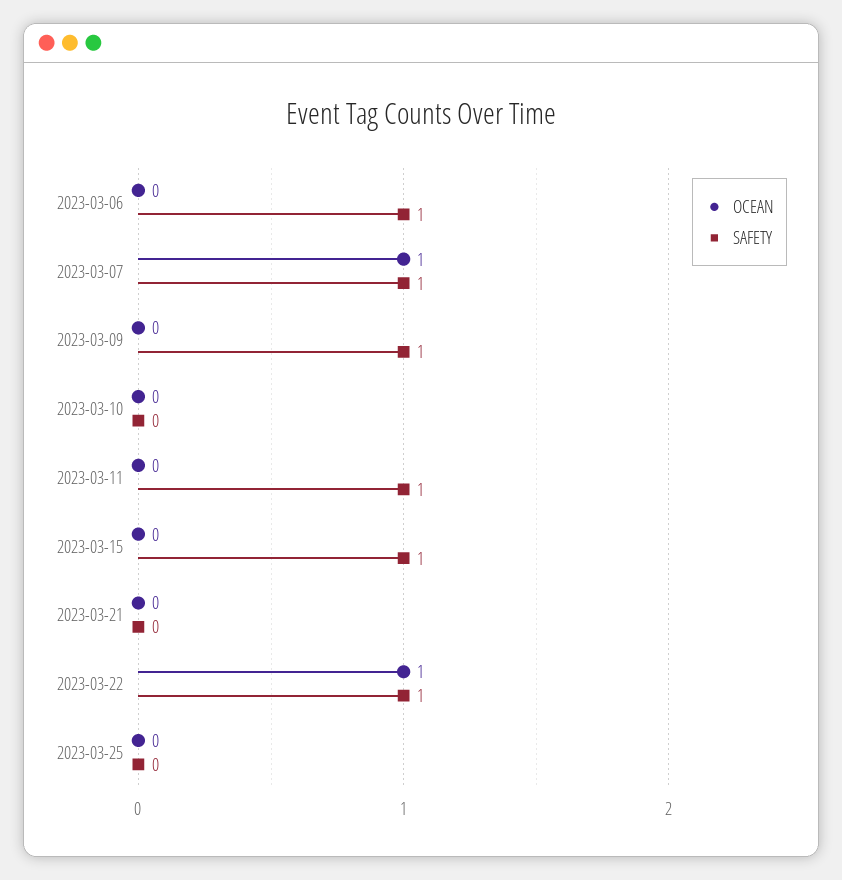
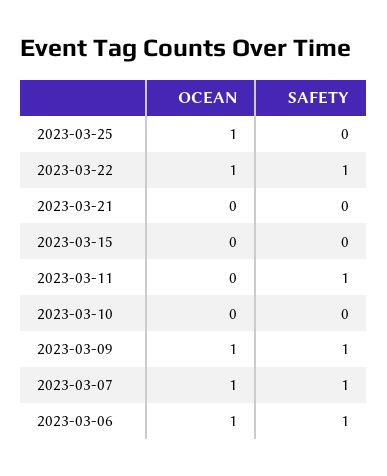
  {
    "OCEAN": {
-     "2023-03-06": 0,
+     "2023-03-06": 1,
      "2023-03-07": 1,
-     "2023-03-09": 0,
+     "2023-03-09": 1,
      "2023-03-10": 0,
      "2023-03-11": 0,
      "2023-03-15": 0,
      "2023-03-21": 0,
      "2023-03-22": 1,
-     "2023-03-25": 0
+     "2023-03-25": 1
    },
    "SAFETY": {
      "2023-03-06": 1,
      "2023-03-07": 1,
      "2023-03-09": 1,
      "2023-03-10": 0,
      "2023-03-11": 1,
-     "2023-03-15": 1,
+     "2023-03-15": 0,
      "2023-03-21": 0,
      "2023-03-22": 1,
      "2023-03-25": 0
    }
  }

